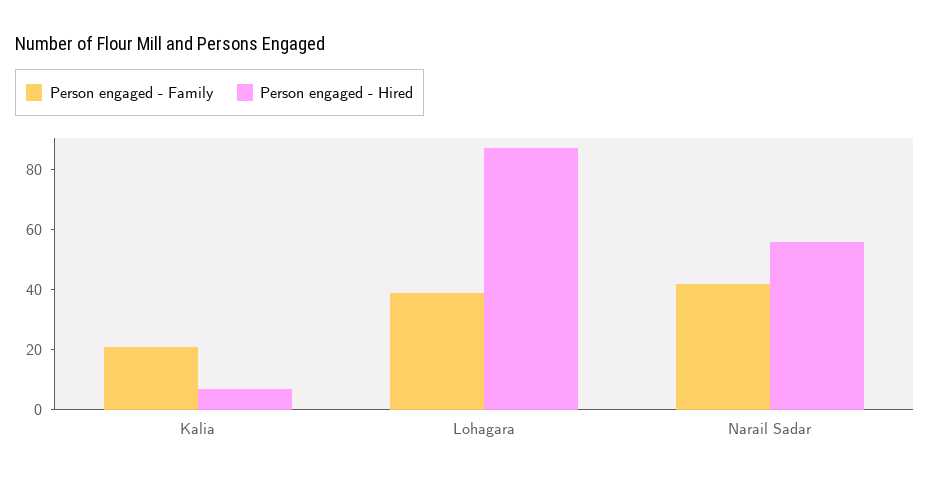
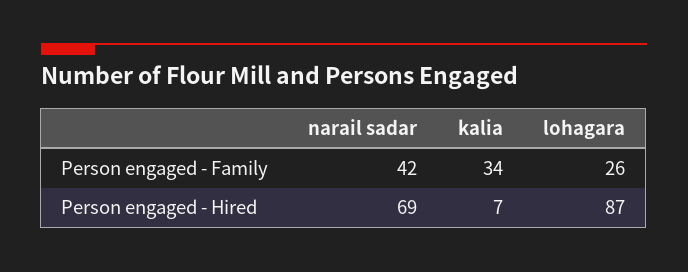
  {
    "Person engaged - Family": {
-     "Kalia": 20,
+     "Kalia": 34,
-     "Lohagara": 40,
+     "Lohagara": 26,
      "Narail Sadar": 42
    },
    "Person engaged - Hired": {
      "Kalia": 7,
      "Lohagara": 87,
-     "Narail Sadar": 55
+     "Narail Sadar": 69
    }
  }

